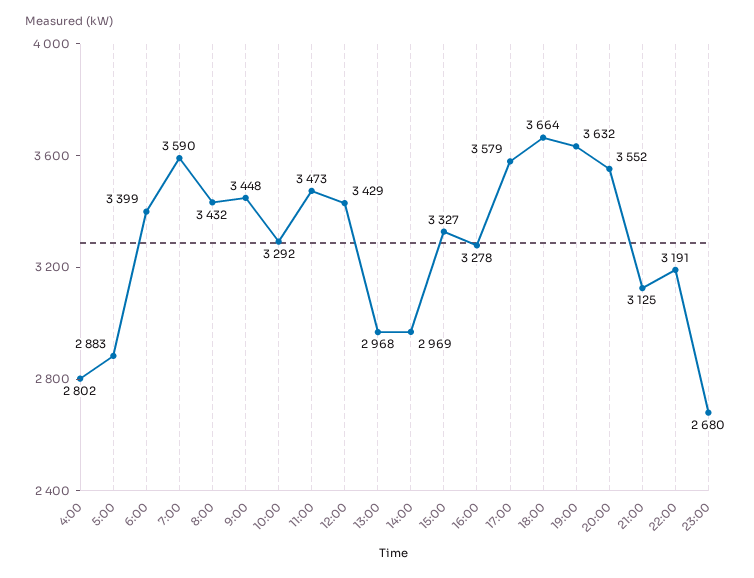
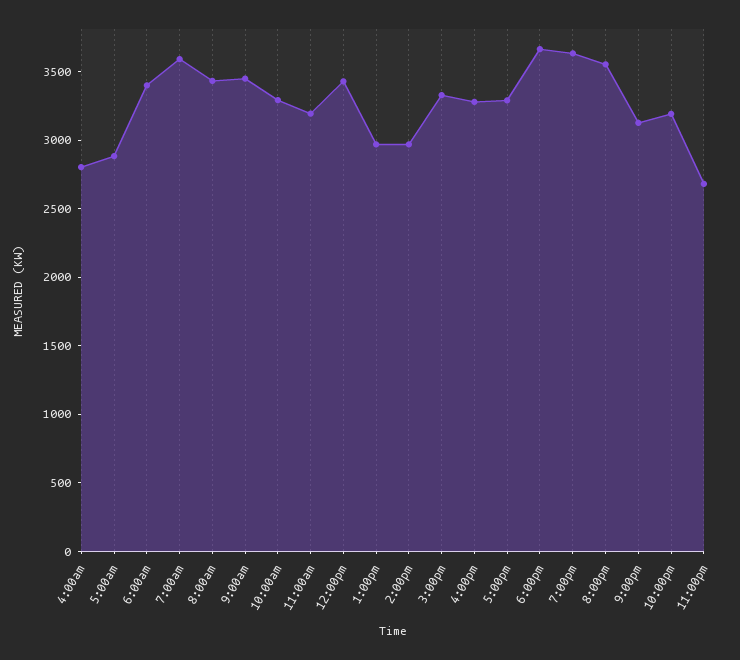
  {
    "4:00": 2802,
    "5:00": 2883,
    "6:00": 3399,
    "7:00": 3590,
    "8:00": 3432,
    "9:00": 3448,
    "10:00": 3292,
-   "11:00": 3473,
+   "11:00": 3200,
    "12:00": 3429,
    "13:00": 2968,
    "14:00": 2969,
    "15:00": 3327,
    "16:00": 3278,
-   "17:00": 3579,
+   "17:00": 3300,
    "18:00": 3664,
    "19:00": 3632,
    "20:00": 3552,
    "21:00": 3125,
    "22:00": 3191,
    "23:00": 2680
  }

